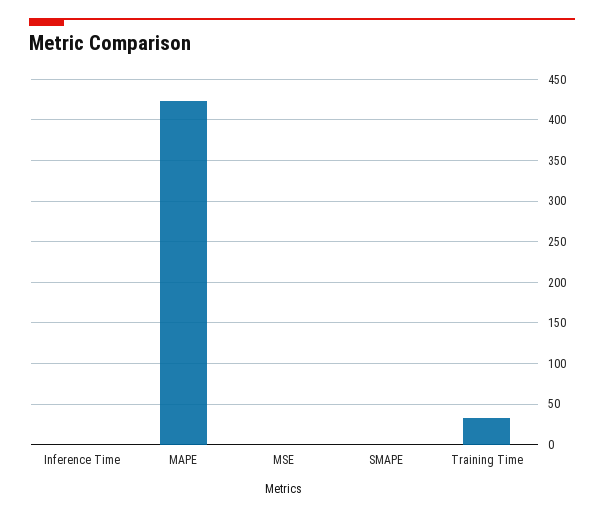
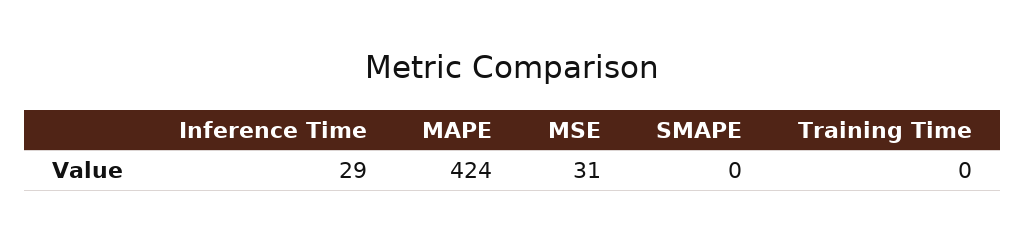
  {
-   "Inference Time": 0,
+   "Inference Time": 29,
    "MAPE": 424,
-   "MSE": 0,
+   "MSE": 31,
    "SMAPE": 0,
-   "Training Time": 30
+   "Training Time": 0
  }

